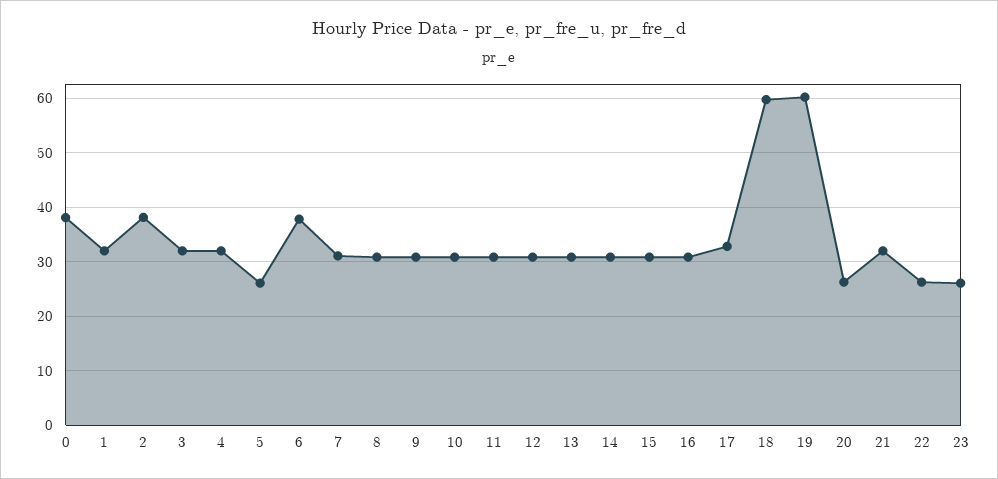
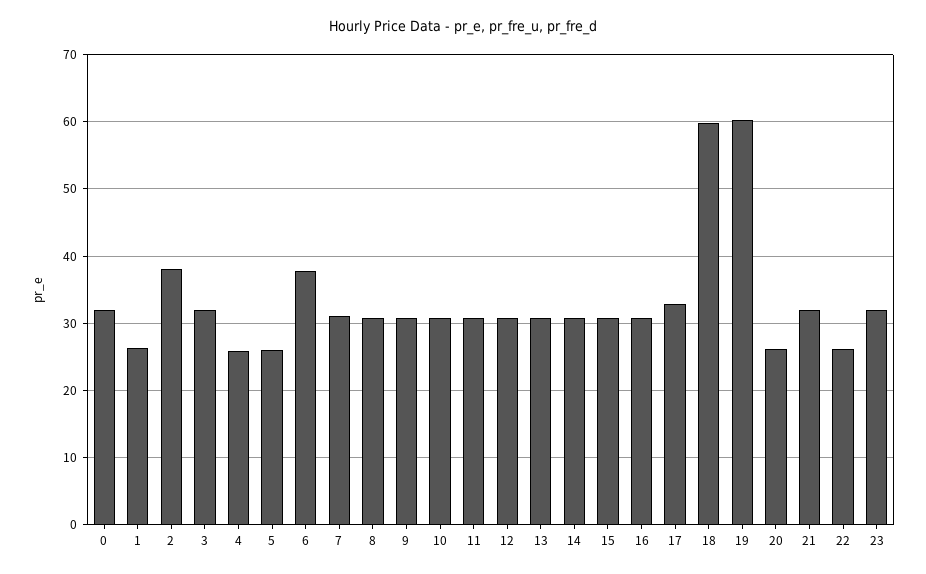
  {
-   "0": 38,
+   "0": 32,
-   "1": 32,
+   "1": 26,
    "2": 38,
    "3": 32,
-   "4": 32,
+   "4": 26,
    "5": 26,
    "6": 38,
    "7": 31,
    "8": 31,
    "9": 31,
    "10": 31,
    "11": 31,
    "12": 31,
    "13": 31,
    "14": 31,
    "15": 31,
    "16": 31,
    "17": 33,
    "18": 60,
    "19": 60,
    "20": 26,
    "21": 32,
    "22": 26,
-   "23": 26
+   "23": 32
  }

